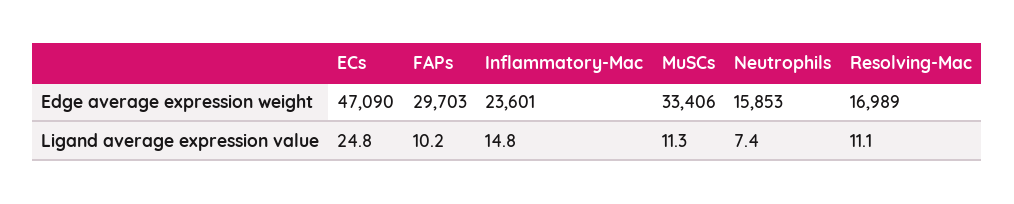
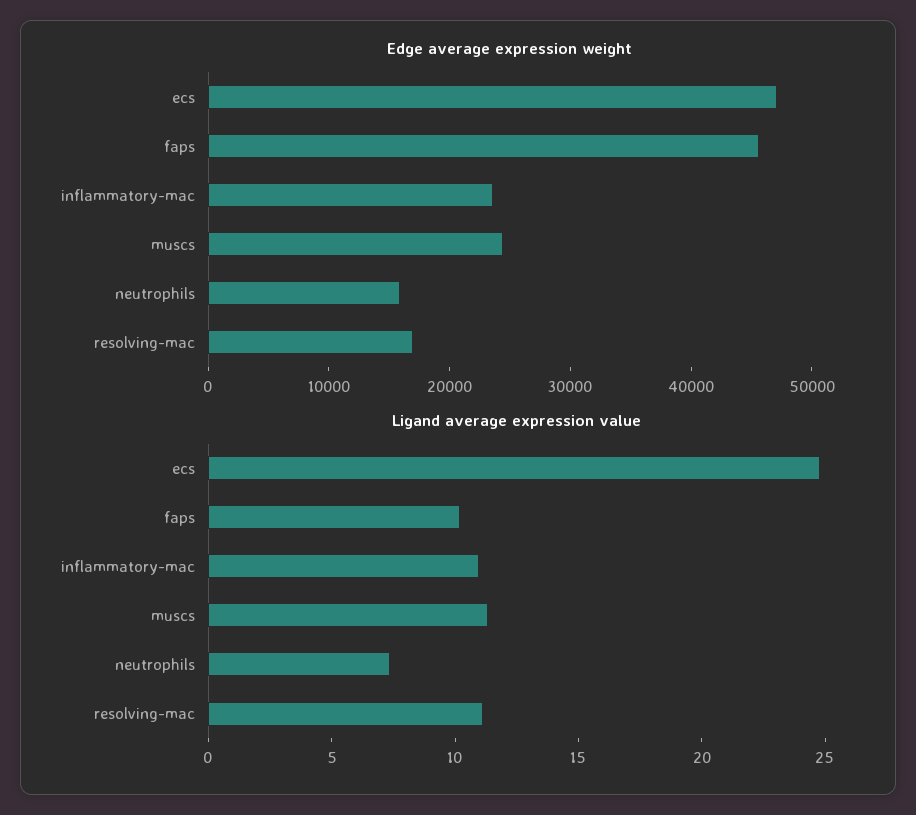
  {
    "Edge average expression weight": {
      "ECs": 47090,
-     "FAPs": 29703,
+     "FAPs": 46000,
      "Inflammatory-Mac": 23601,
-     "MuSCs": 33406,
+     "MuSCs": 24000,
      "Neutrophils": 15853,
      "Resolving-Mac": 16989
    },
    "Ligand average expression value": {
      "ECs": 24.8,
      "FAPs": 10.2,
-     "Inflammatory-Mac": 14.8,
+     "Inflammatory-Mac": 11,
      "MuSCs": 11.3,
      "Neutrophils": 7.4,
      "Resolving-Mac": 11.1
    }
  }

